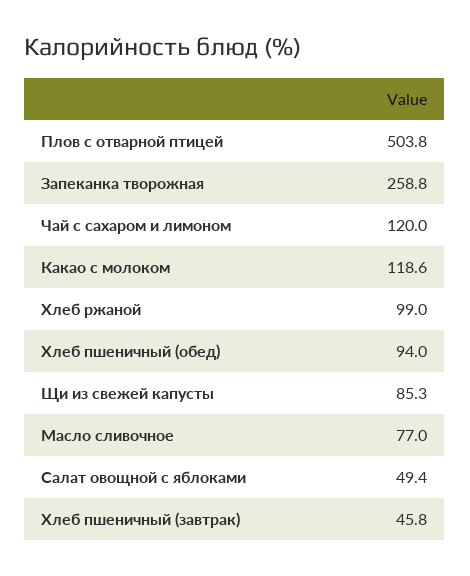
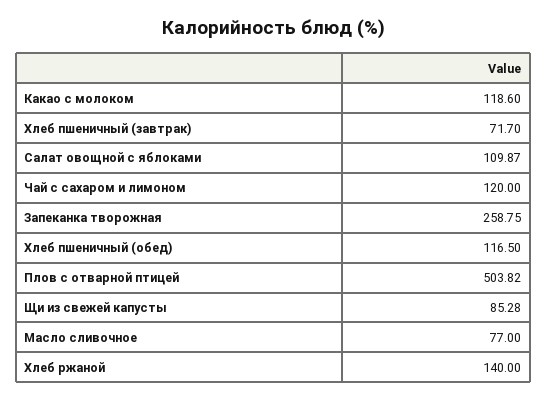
  {
    "Плов с отварной птицей": 503.82,
    "Запеканка творожная": 258.75,
    "Чай с сахаром и лимоном": 120,
    "Какао с молоком": 118.6,
-   "Хлеб ржаной": 99,
+   "Хлеб ржаной": 140,
-   "Хлеб пшеничный (обед)": 94,
+   "Хлеб пшеничный (обед)": 116.5,
    "Щи из свежей капусты": 85.28,
    "Масло сливочное": 77,
-   "Салат овощной с яблоками": 49.4,
+   "Салат овощной с яблоками": 109.87,
-   "Хлеб пшеничный (завтрак)": 45.8
+   "Хлеб пшеничный (завтрак)": 71.7
  }

